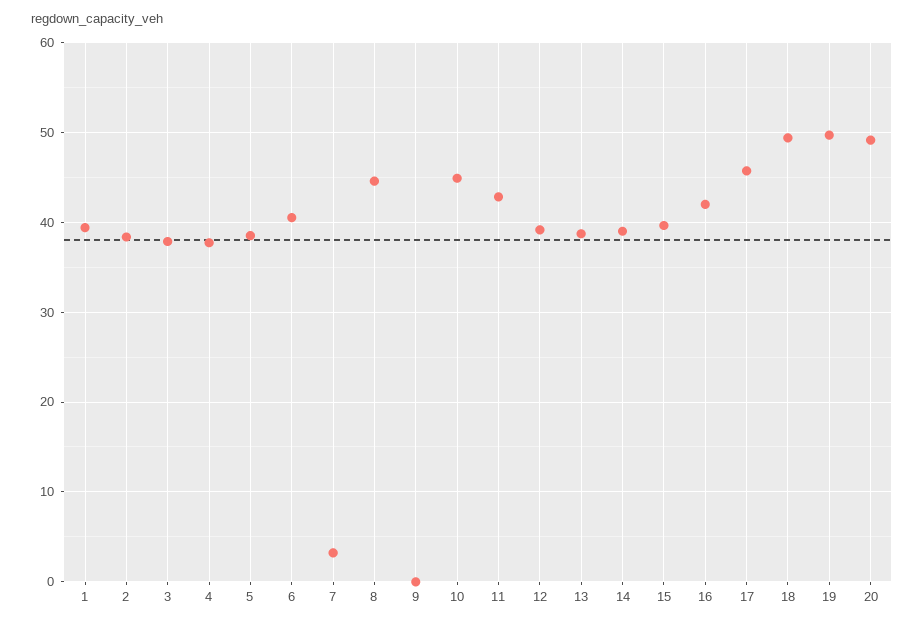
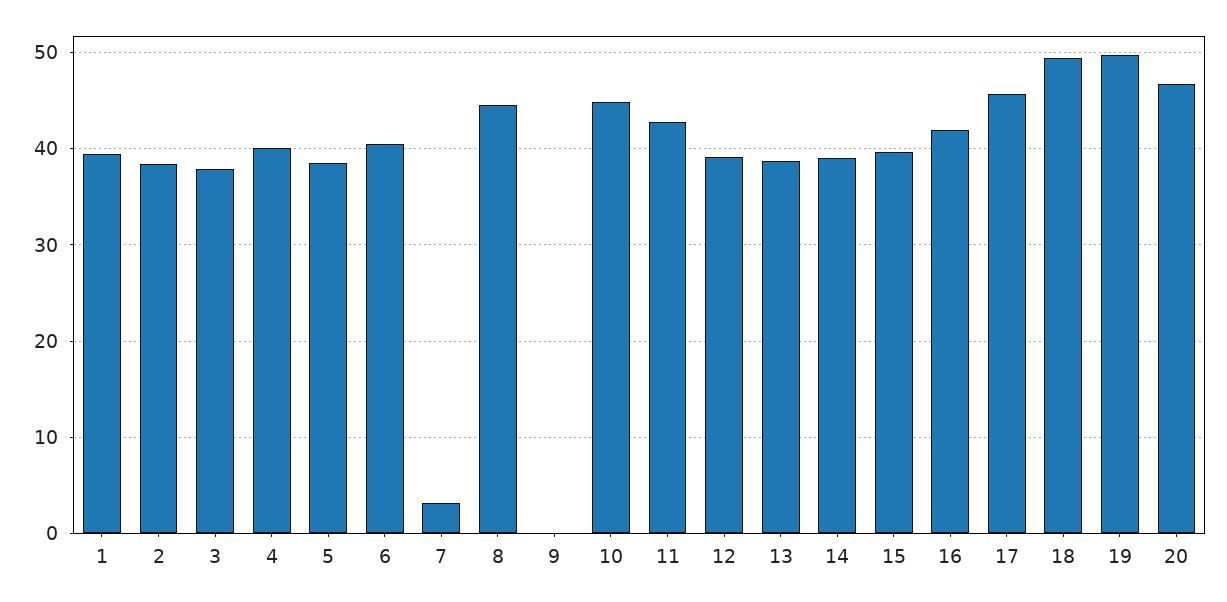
  {
    "1": 39,
    "2": 38,
    "3": 38,
-   "4": 38,
+   "4": 40,
    "5": 39,
    "6": 41,
    "7": 3,
    "8": 45,
    "9": 0,
    "10": 45,
    "11": 43,
    "12": 39,
    "13": 39,
    "14": 39,
    "15": 40,
    "16": 42,
    "17": 46,
    "18": 49,
    "19": 50,
-   "20": 49
+   "20": 47
  }

